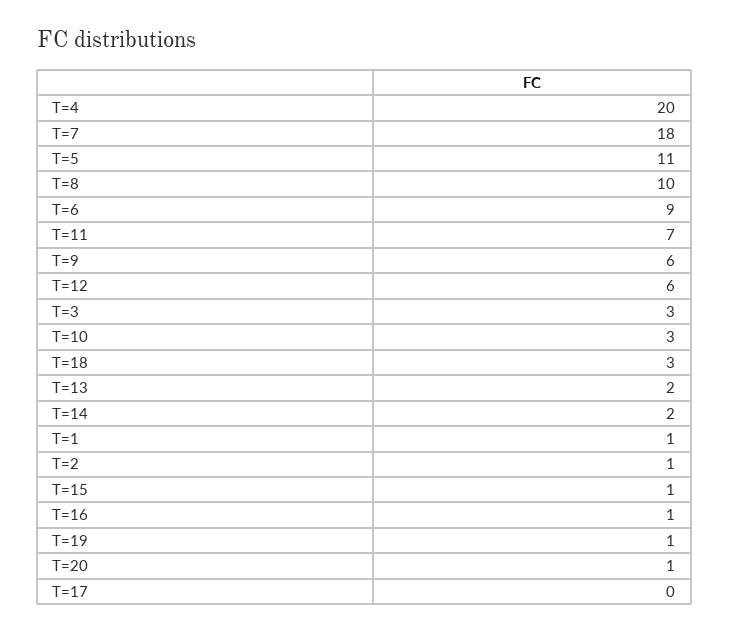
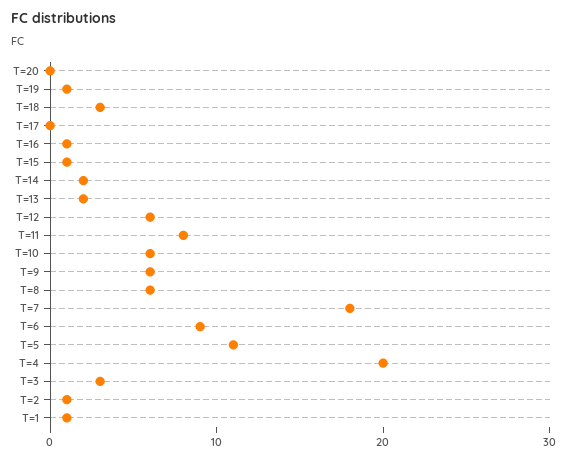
  {
    "T=4": 20,
    "T=7": 18,
    "T=5": 11,
-   "T=8": 10,
+   "T=8": 6,
    "T=6": 9,
-   "T=11": 7,
+   "T=11": 8,
    "T=9": 6,
    "T=12": 6,
    "T=3": 3,
-   "T=10": 3,
+   "T=10": 6,
    "T=18": 3,
    "T=13": 2,
    "T=14": 2,
    "T=1": 1,
    "T=2": 1,
    "T=15": 1,
    "T=16": 1,
    "T=19": 1,
-   "T=20": 1,
+   "T=20": 0,
    "T=17": 0
  }

